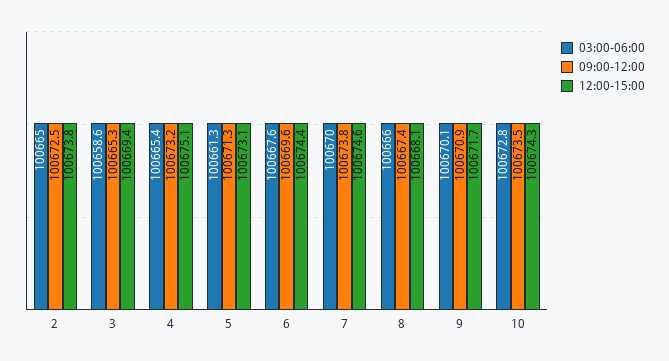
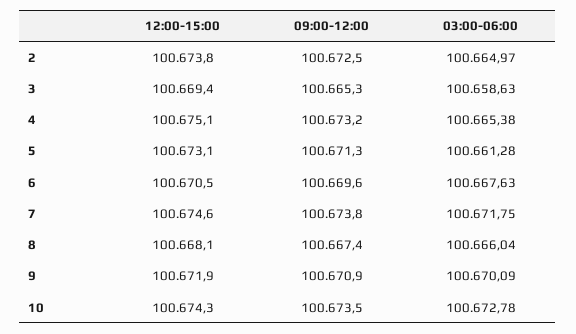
  {
    "03:00-06:00": {
      "2": 100664.97,
      "3": 100658.63,
      "4": 100665.38,
      "5": 100661.28,
      "6": 100667.63,
-     "7": 100670,
+     "7": 100671.75,
      "8": 100666.04,
      "9": 100670.09,
      "10": 100672.78
    },
    "09:00-12:00": {
      "2": 100672.5,
      "3": 100665.3,
      "4": 100673.2,
      "5": 100671.3,
      "6": 100669.6,
      "7": 100673.8,
      "8": 100667.4,
      "9": 100670.9,
      "10": 100673.5
    },
    "12:00-15:00": {
      "2": 100673.8,
      "3": 100669.4,
      "4": 100675.1,
      "5": 100673.1,
-     "6": 100674.4,
+     "6": 100670.5,
      "7": 100674.6,
      "8": 100668.1,
-     "9": 100671.7,
+     "9": 100671.9,
      "10": 100674.3
    }
  }

